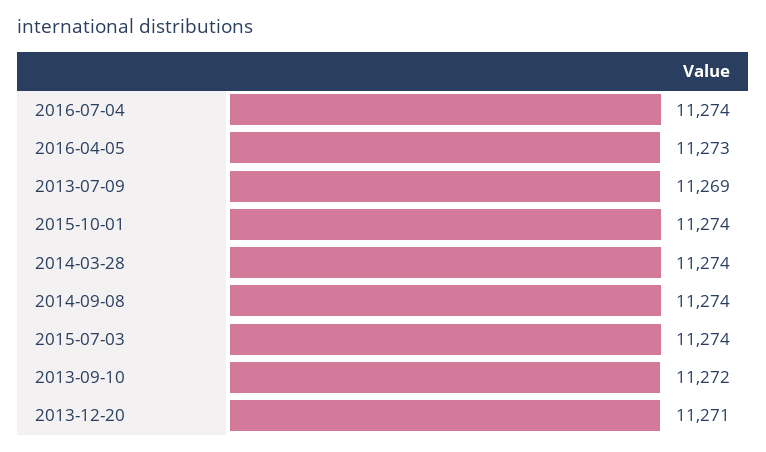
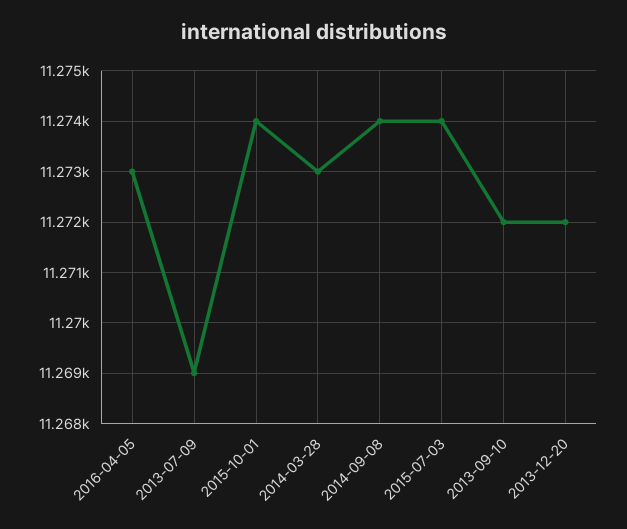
  {
-   "2016-07-04": 11274,
    "2016-04-05": 11273,
    "2013-07-09": 11269,
    "2015-10-01": 11274,
-   "2014-03-28": 11274,
+   "2014-03-28": 11273,
    "2014-09-08": 11274,
    "2015-07-03": 11274,
    "2013-09-10": 11272,
-   "2013-12-20": 11271
+   "2013-12-20": 11272
  }

